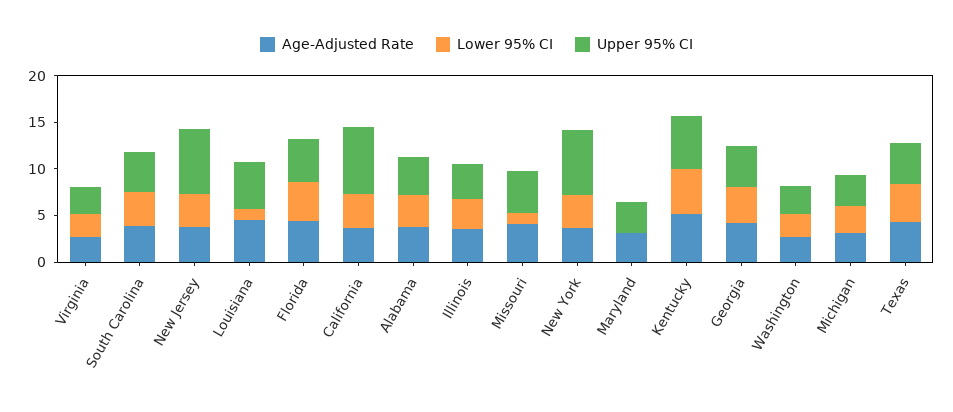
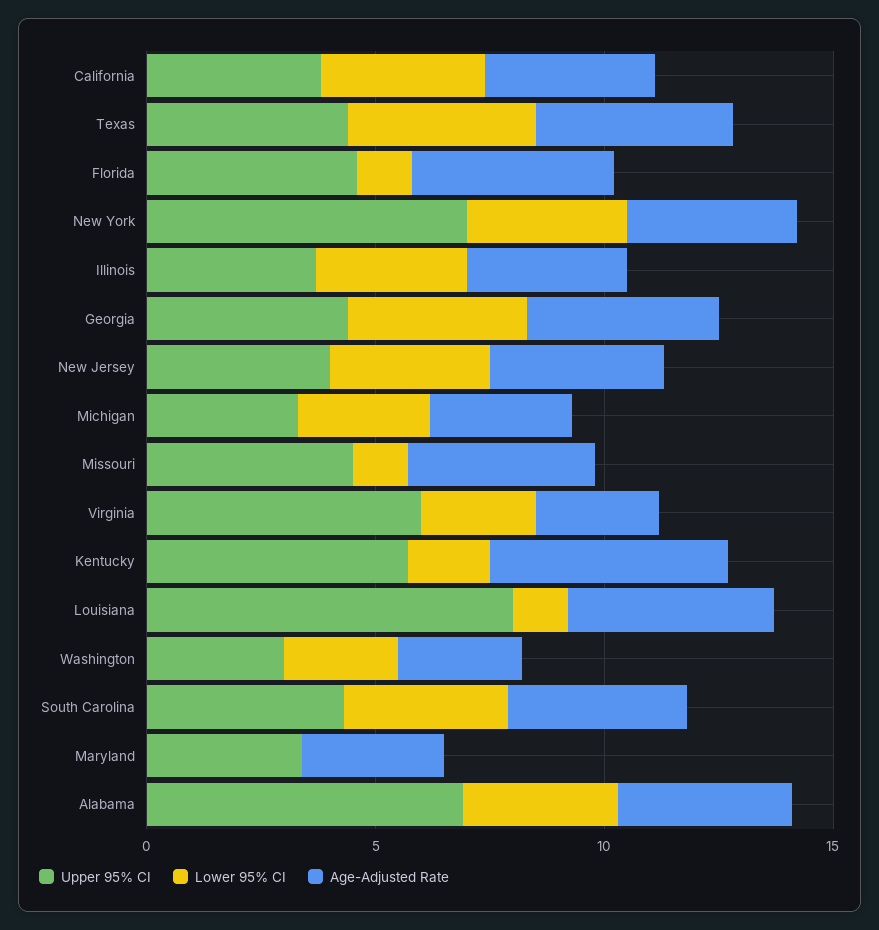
  {
    "Age-Adjusted Rate": {
      "Virginia": 3,
      "South Carolina": 4,
      "New Jersey": 4,
      "Louisiana": 5,
      "Florida": 4,
      "California": 4,
      "Alabama": 4,
      "Illinois": 4,
      "Missouri": 4,
      "New York": 4,
      "Maryland": 3,
      "Kentucky": 5,
      "Georgia": 4,
      "Washington": 3,
      "Michigan": 3,
      "Texas": 4
    },
    "Lower 95% CI": {
      "Virginia": 3,
      "South Carolina": 4,
      "New Jersey": 4,
      "Louisiana": 1,
-     "Florida": 4,
+     "Florida": 1,
      "California": 4,
      "Alabama": 3,
      "Illinois": 3,
      "Missouri": 1,
      "New York": 4,
      "Maryland": 0,
-     "Kentucky": 5,
+     "Kentucky": 2,
      "Georgia": 4,
      "Washington": 3,
      "Michigan": 3,
      "Texas": 4
    },
    "Upper 95% CI": {
-     "Virginia": 3,
+     "Virginia": 6,
      "South Carolina": 4,
-     "New Jersey": 7,
+     "New Jersey": 4,
-     "Louisiana": 5,
+     "Louisiana": 8,
      "Florida": 5,
-     "California": 7,
+     "California": 4,
-     "Alabama": 4,
+     "Alabama": 7,
      "Illinois": 4,
      "Missouri": 5,
      "New York": 7,
      "Maryland": 3,
      "Kentucky": 6,
      "Georgia": 4,
      "Washington": 3,
      "Michigan": 3,
      "Texas": 4
    }
  }

